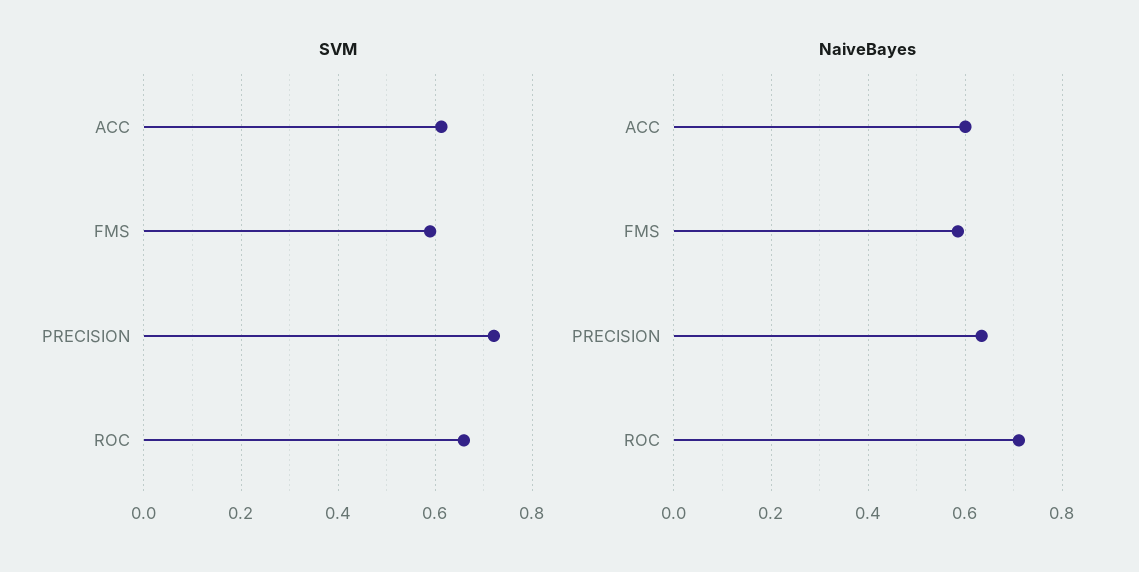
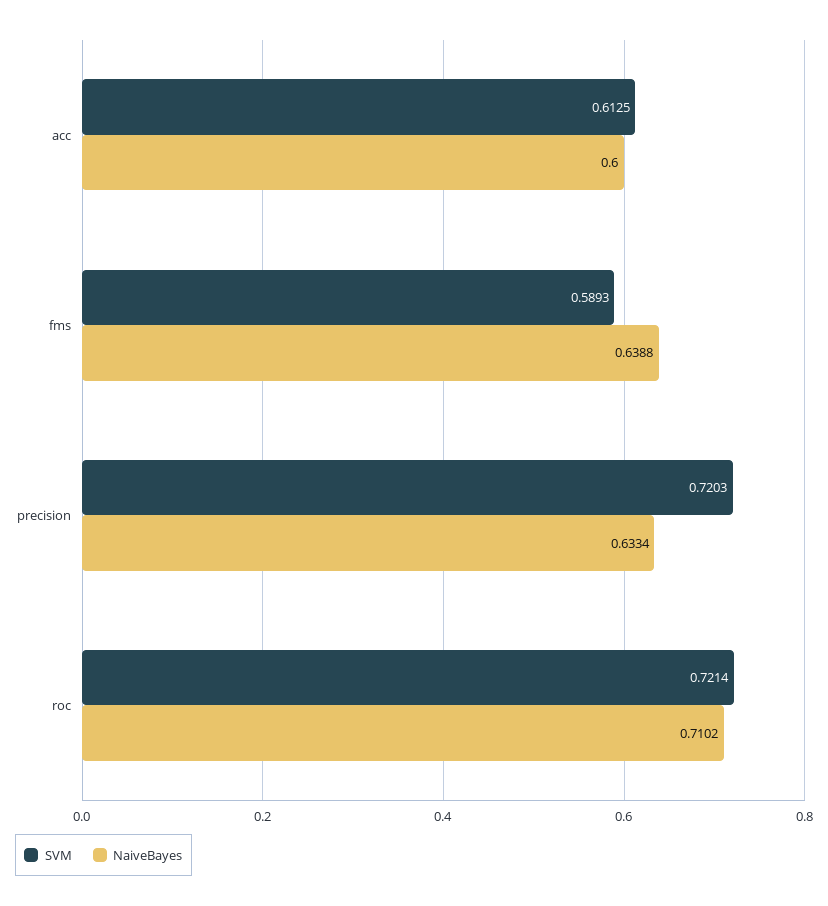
  {
    "SVM": {
      "ACC": 0.6125,
      "FMS": 0.5893,
      "PRECISION": 0.7203,
-     "ROC": 0.66
+     "ROC": 0.7214
    },
    "NaiveBayes": {
      "ACC": 0.6,
-     "FMS": 0.58,
+     "FMS": 0.6388,
      "PRECISION": 0.6334,
      "ROC": 0.7102
    }
  }

